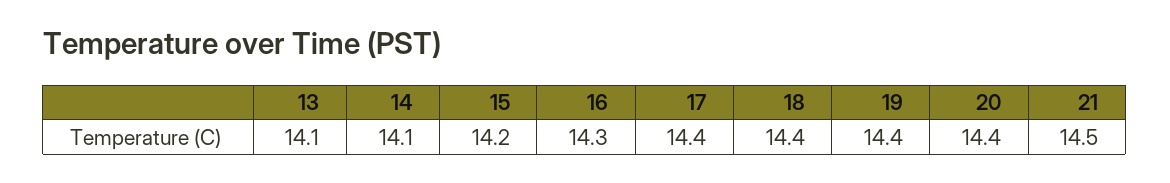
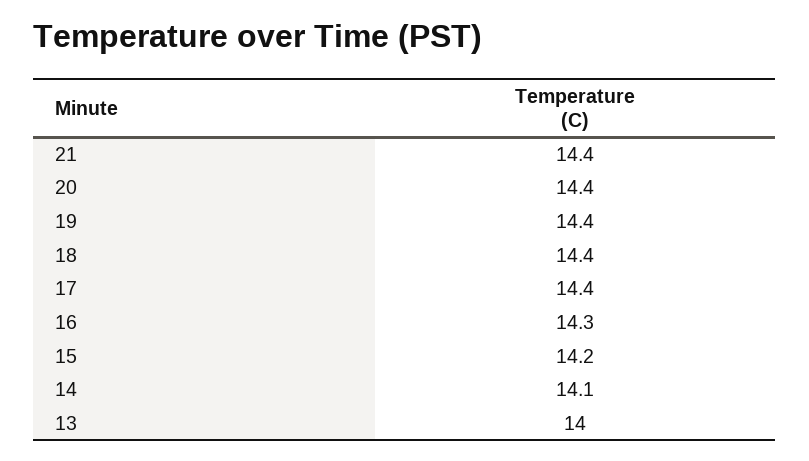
  {
-   "13": 14.1,
+   "13": 14,
    "14": 14.1,
    "15": 14.2,
    "16": 14.3,
    "17": 14.4,
    "18": 14.4,
    "19": 14.4,
    "20": 14.4,
-   "21": 14.5
+   "21": 14.4
  }

